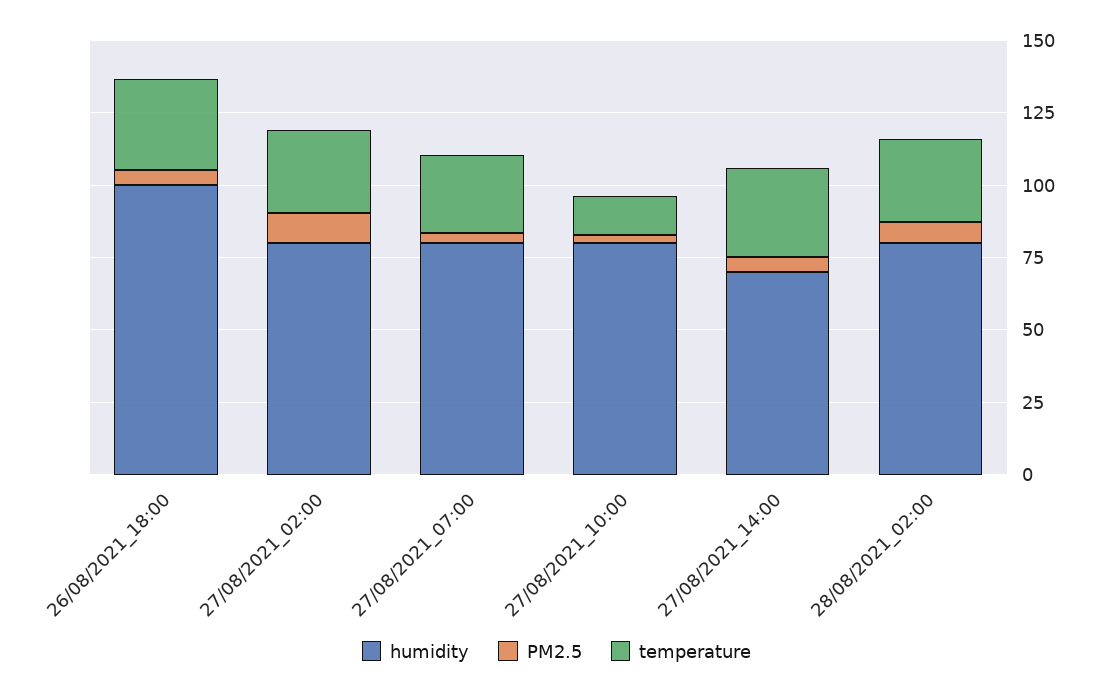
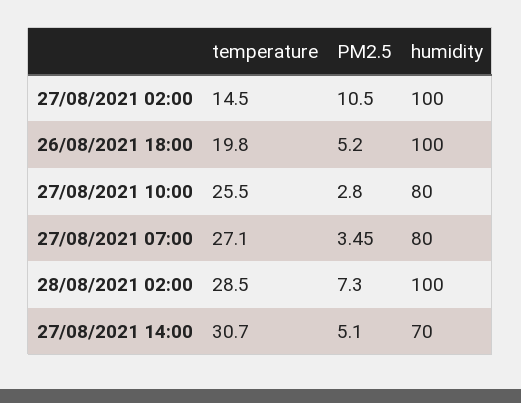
  {
    "humidity": {
      "26/08/2021_18:00": 100,
-     "27/08/2021_02:00": 80,
+     "27/08/2021_02:00": 100,
      "27/08/2021_07:00": 80,
      "27/08/2021_10:00": 80,
      "27/08/2021_14:00": 70,
-     "28/08/2021_02:00": 80
+     "28/08/2021_02:00": 100
    },
    "PM2.5": {
      "26/08/2021_18:00": 5.2,
      "27/08/2021_02:00": 10.5,
      "27/08/2021_07:00": 3.45,
      "27/08/2021_10:00": 2.8,
      "27/08/2021_14:00": 5.1,
      "28/08/2021_02:00": 7.3
    },
    "temperature": {
-     "26/08/2021_18:00": 30,
+     "26/08/2021_18:00": 19.8,
-     "27/08/2021_02:00": 30,
+     "27/08/2021_02:00": 14.5,
      "27/08/2021_07:00": 27.1,
-     "27/08/2021_10:00": 15,
+     "27/08/2021_10:00": 25.5,
      "27/08/2021_14:00": 30.7,
      "28/08/2021_02:00": 28.5
    }
  }

